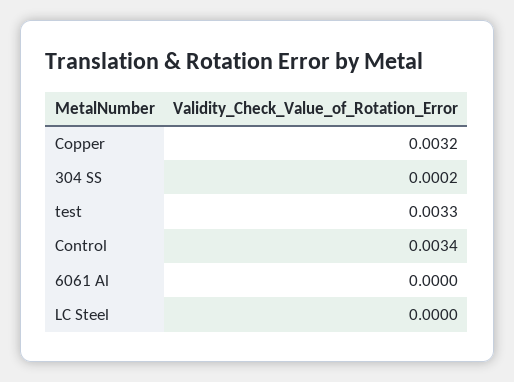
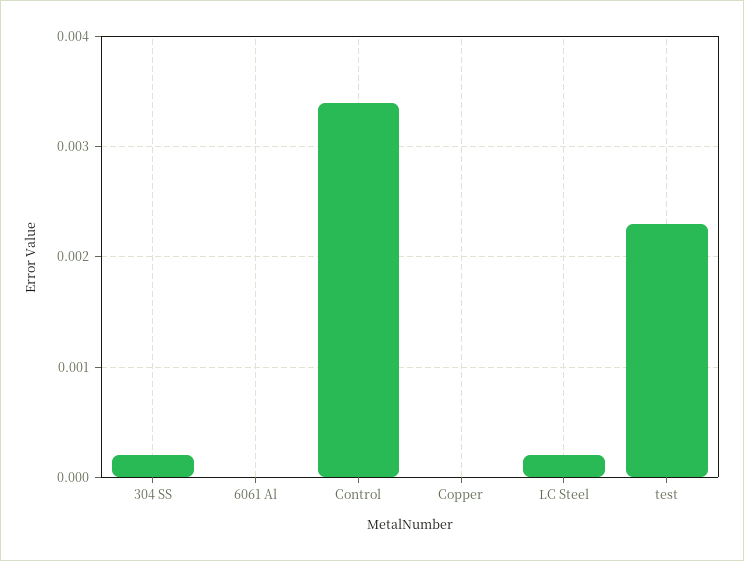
  {
-   "Copper": 0.0032,
+   "Copper": 0,
    "304 SS": 0.0002,
-   "test": 0.0033,
+   "test": 0.0023,
    "Control": 0.0034,
    "6061 Al": 0,
-   "LC Steel": 0
+   "LC Steel": 0.0002
  }

